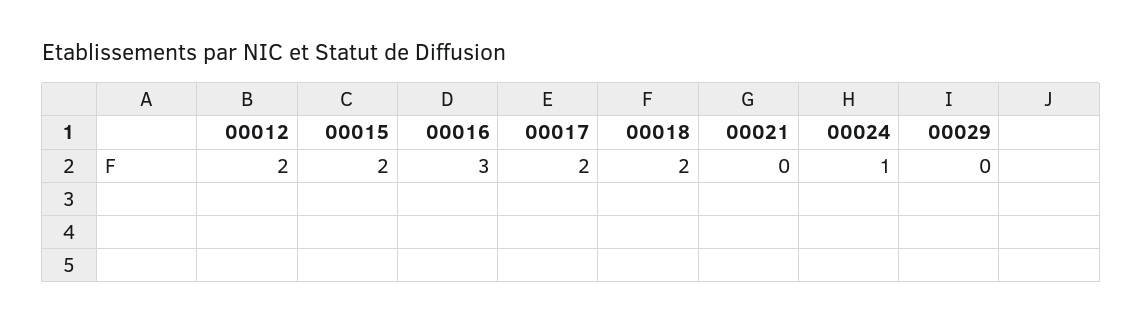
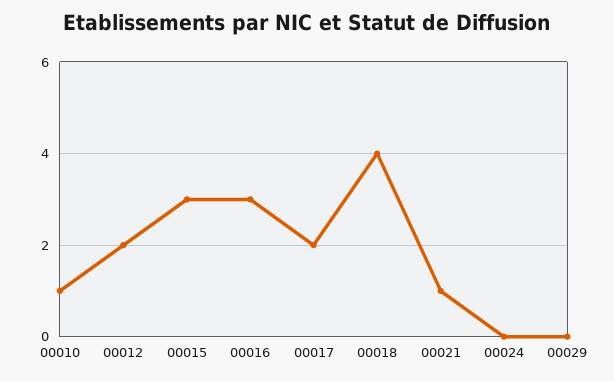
  {
    "00012": 2,
-   "00015": 2,
+   "00015": 3,
    "00016": 3,
    "00017": 2,
-   "00018": 2,
+   "00018": 4,
-   "00021": 0,
+   "00021": 1,
-   "00024": 1,
+   "00024": 0,
-   "00029": 0
+   "00029": 0,
+   "00010": 1
  }

